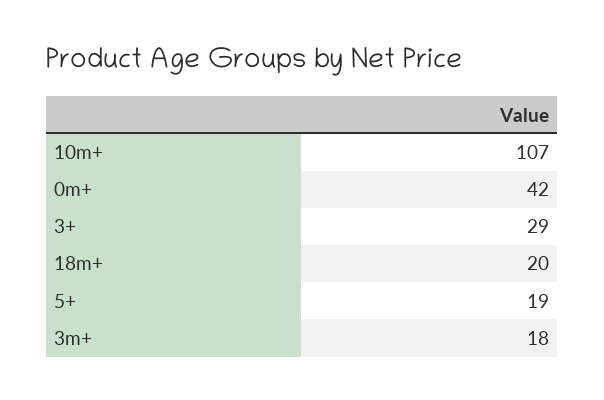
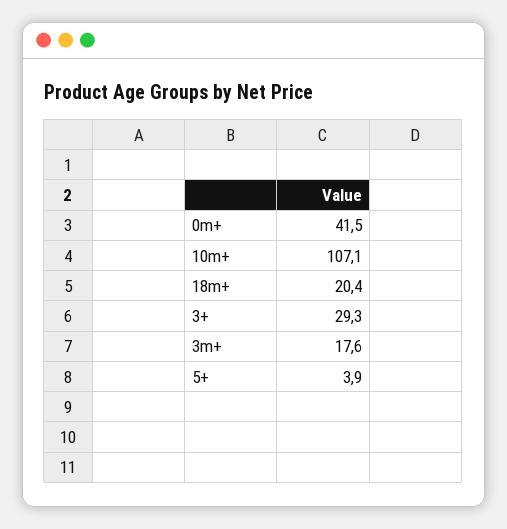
  {
    "10m+": 107.1,
    "0m+": 41.5,
    "3+": 29.3,
    "18m+": 20.4,
-   "5+": 19,
+   "5+": 3.9,
    "3m+": 17.6
  }

